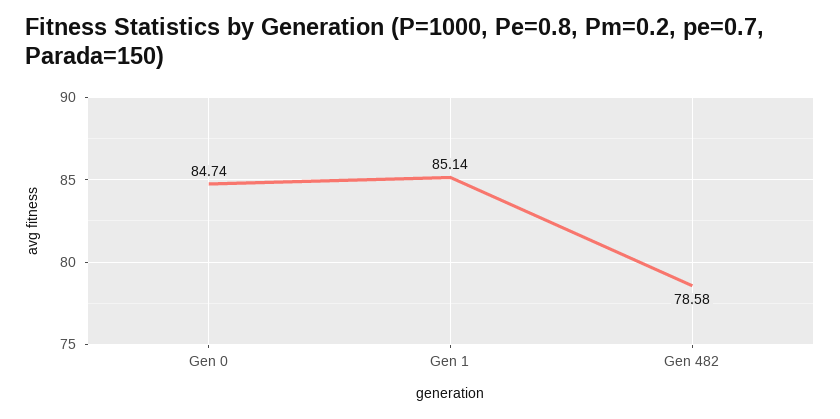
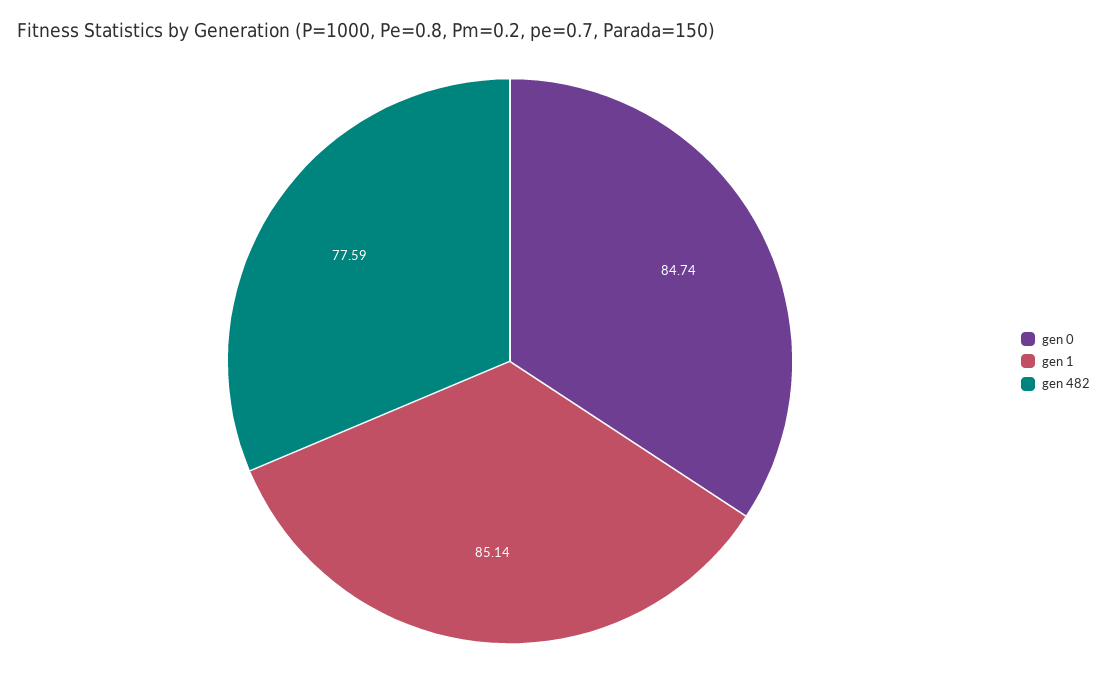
  {
    "Gen 0": 84.74,
    "Gen 1": 85.14,
-   "Gen 482": 78.58
+   "Gen 482": 77.59
  }

